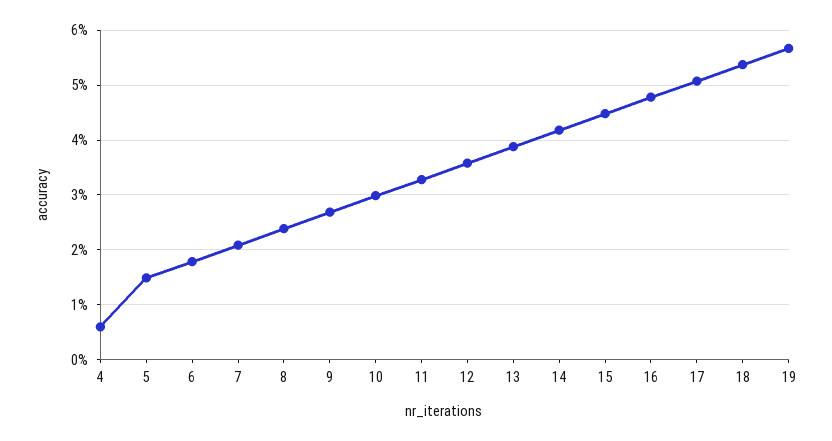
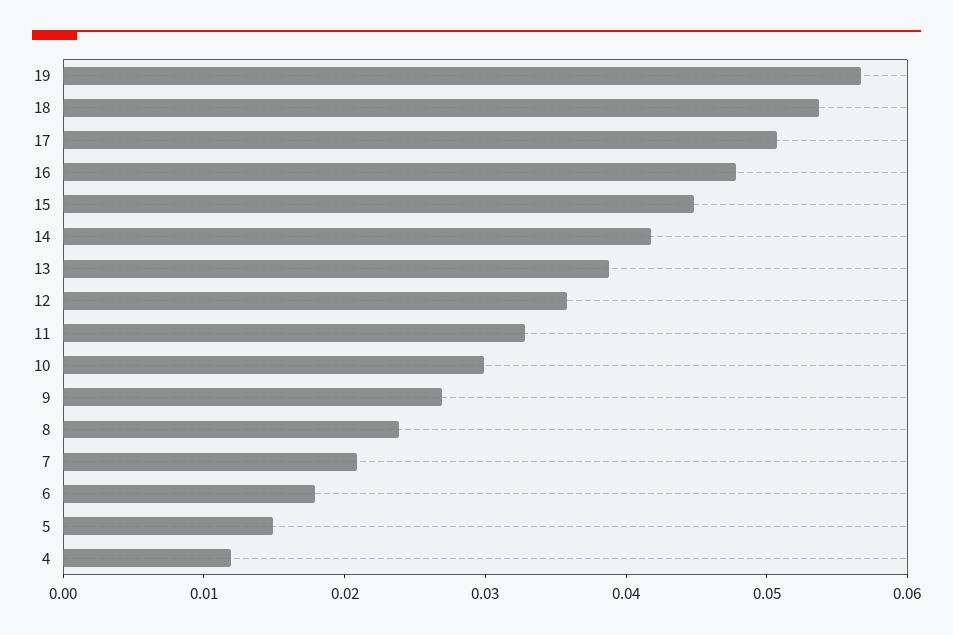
  {
-   "4": 0.006,
+   "4": 0.012,
    "5": 0.014,
    "6": 0.018,
    "7": 0.02,
    "8": 0.024,
    "9": 0.026,
    "10": 0.03,
    "11": 0.032,
    "12": 0.036,
    "13": 0.038,
    "14": 0.042,
    "15": 0.044,
    "16": 0.048,
    "17": 0.05,
    "18": 0.054,
    "19": 0.056
  }

